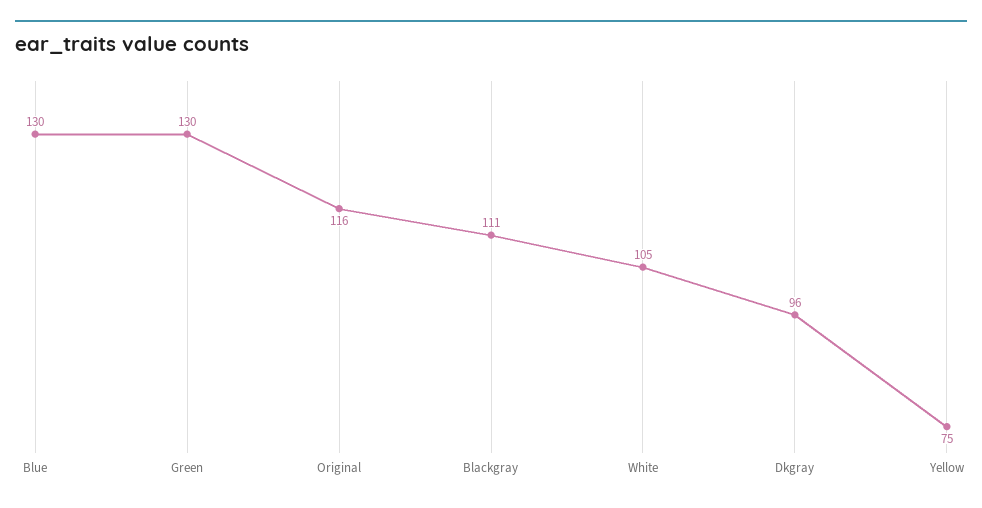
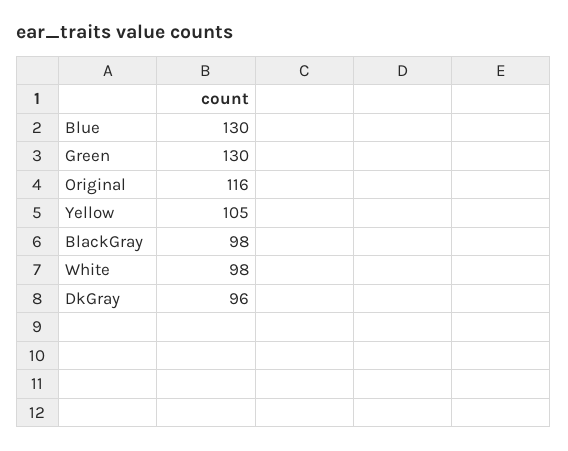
  {
    "Blue": 130,
    "Green": 130,
    "Original": 116,
-   "Blackgray": 111,
+   "Blackgray": 98,
-   "White": 105,
+   "White": 98,
    "Dkgray": 96,
-   "Yellow": 75
+   "Yellow": 105
  }

